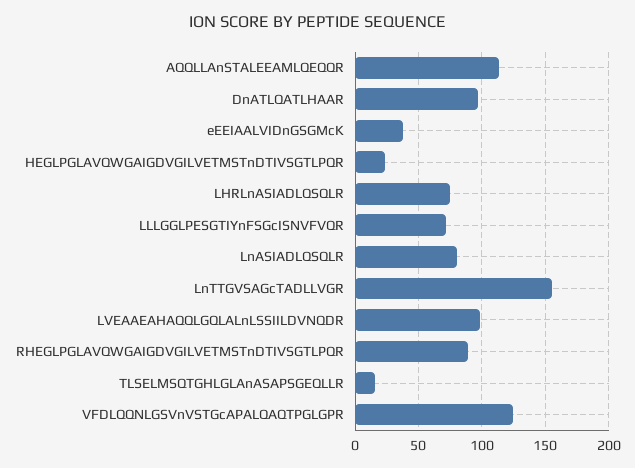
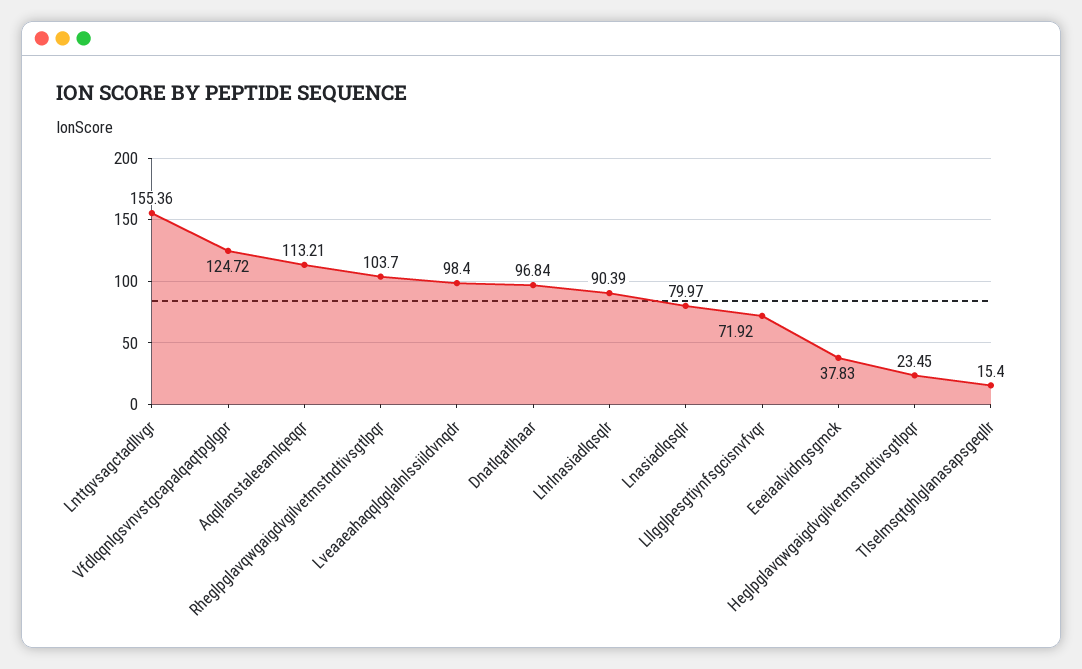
  {
    "AQQLLAnSTALEEAMLQEQQR": 113.21,
    "DnATLQATLHAAR": 96.84,
    "eEEIAALVIDnGSGMcK": 37.83,
    "HEGLPGLAVQWGAIGDVGILVETMSTnDTIVSGTLPQR": 23.45,
-   "LHRLnASIADLQSQLR": 75,
+   "LHRLnASIADLQSQLR": 90.39,
    "LLLGGLPESGTIYnFSGcISNVFVQR": 71.92,
    "LnASIADLQSQLR": 79.97,
    "LnTTGVSAGcTADLLVGR": 155.36,
    "LVEAAEAHAQQLGQLALnLSSIILDVNQDR": 98.4,
-   "RHEGLPGLAVQWGAIGDVGILVETMSTnDTIVSGTLPQR": 90,
+   "RHEGLPGLAVQWGAIGDVGILVETMSTnDTIVSGTLPQR": 103.7,
    "TLSELMSQTGHLGLAnASAPSGEQLLR": 15.4,
    "VFDLQQNLGSVnVSTGcAPALQAQTPGLGPR": 124.72
  }

